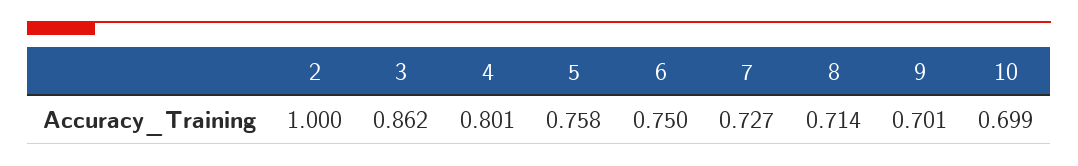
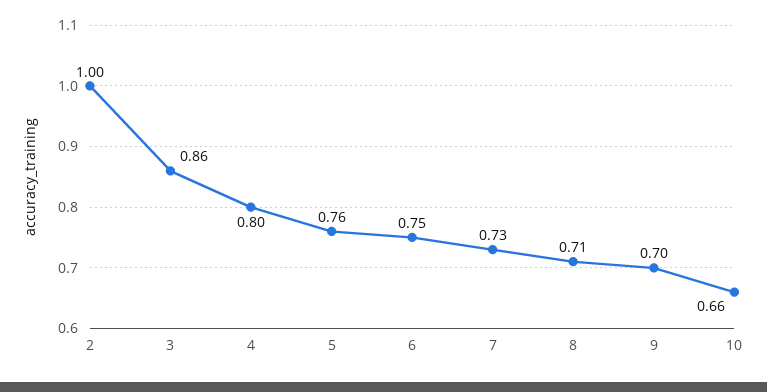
  {
    "2": 1,
    "3": 0.862,
    "4": 0.801,
    "5": 0.758,
    "6": 0.75,
    "7": 0.727,
    "8": 0.714,
    "9": 0.701,
-   "10": 0.699
+   "10": 0.66
  }

